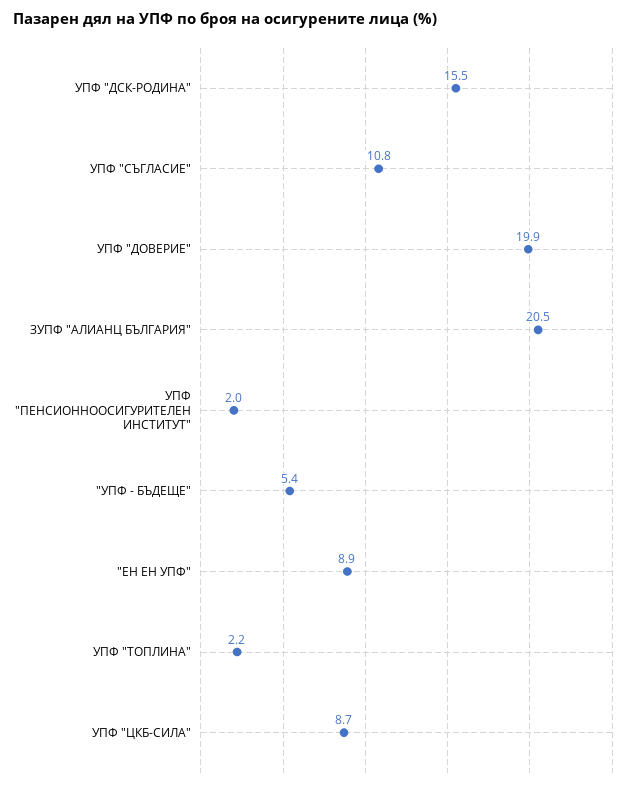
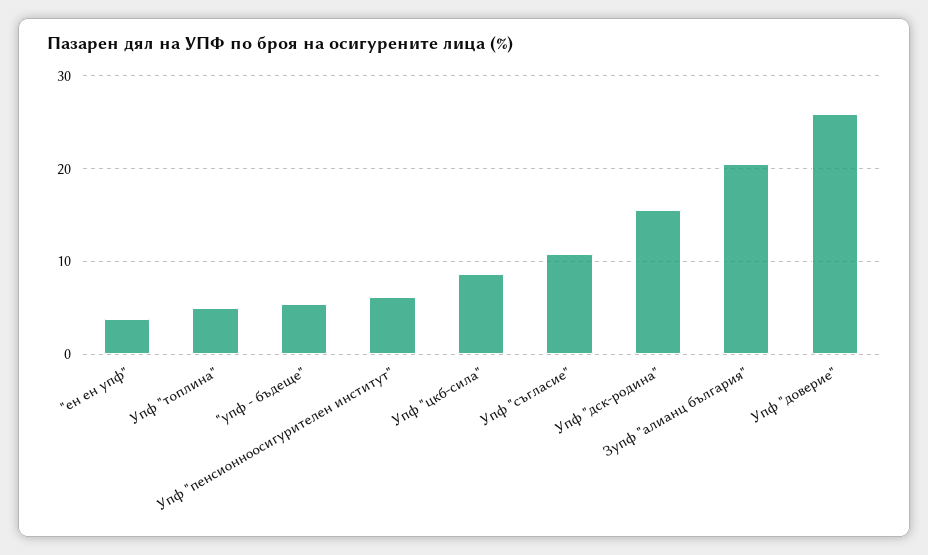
  {
    "УПФ \"ДСК-РОДИНА\"": 15.5,
    "УПФ \"СЪГЛАСИЕ\"": 10.8,
-   "УПФ \"ДОВЕРИЕ\"": 19.9,
+   "УПФ \"ДОВЕРИЕ\"": 26,
    "ЗУПФ \"АЛИАНЦ БЪЛГАРИЯ\"": 20.5,
-   "УПФ \"ПЕНСИОННООСИГУРИТЕЛЕН ИНСТИТУТ\"": 2,
+   "УПФ \"ПЕНСИОННООСИГУРИТЕЛЕН ИНСТИТУТ\"": 6,
    "\"УПФ - БЪДЕЩЕ\"": 5.4,
-   "\"ЕН ЕН УПФ\"": 8.9,
+   "\"ЕН ЕН УПФ\"": 4,
-   "УПФ \"ТОПЛИНА\"": 2.2,
+   "УПФ \"ТОПЛИНА\"": 5,
    "УПФ \"ЦКБ-СИЛА\"": 8.7
  }

